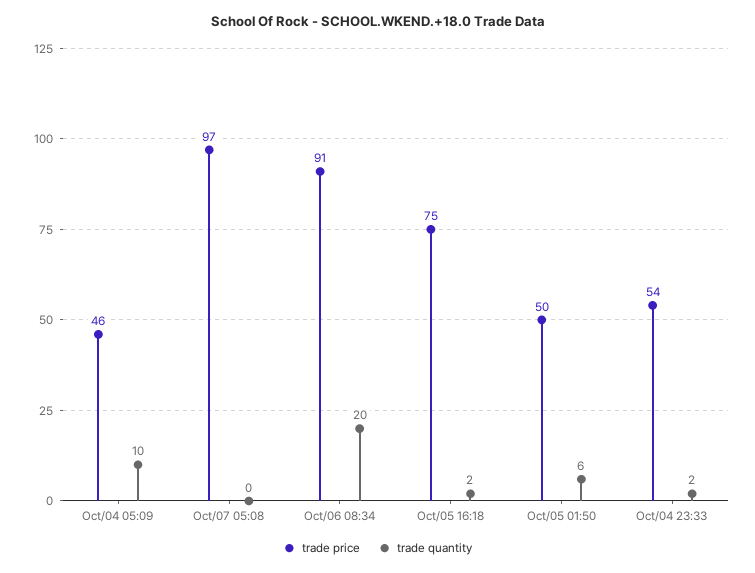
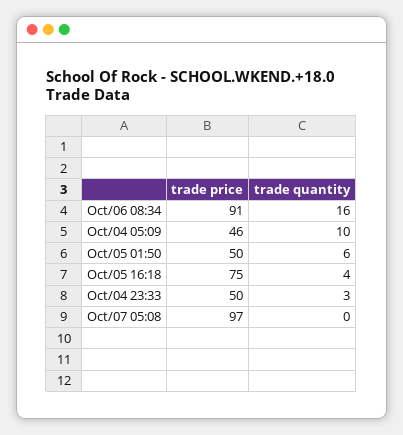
  {
    "trade price": {
      "Oct/04 05:09": 46,
      "Oct/07 05:08": 97,
      "Oct/06 08:34": 91,
      "Oct/05 16:18": 75,
      "Oct/05 01:50": 50,
-     "Oct/04 23:33": 54
+     "Oct/04 23:33": 50
    },
    "trade quantity": {
      "Oct/04 05:09": 10,
      "Oct/07 05:08": 0,
-     "Oct/06 08:34": 20,
+     "Oct/06 08:34": 16,
-     "Oct/05 16:18": 2,
+     "Oct/05 16:18": 4,
      "Oct/05 01:50": 6,
-     "Oct/04 23:33": 2
+     "Oct/04 23:33": 3
    }
  }

